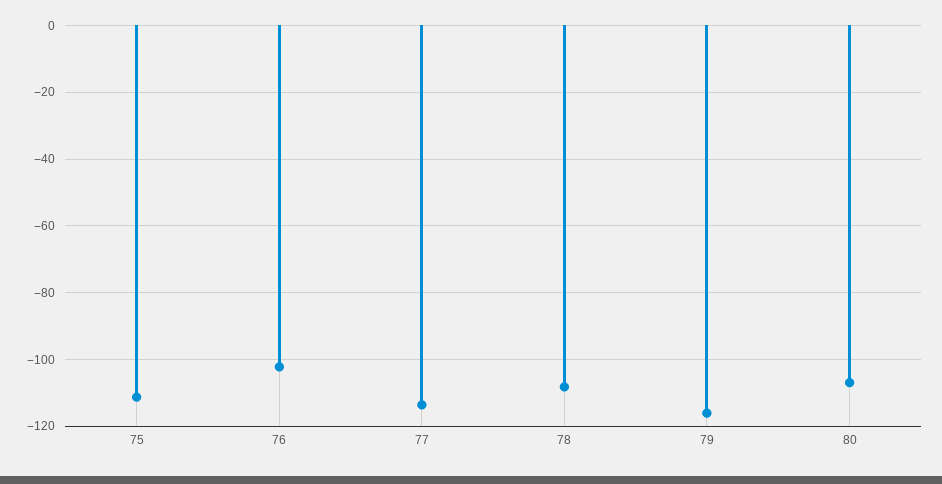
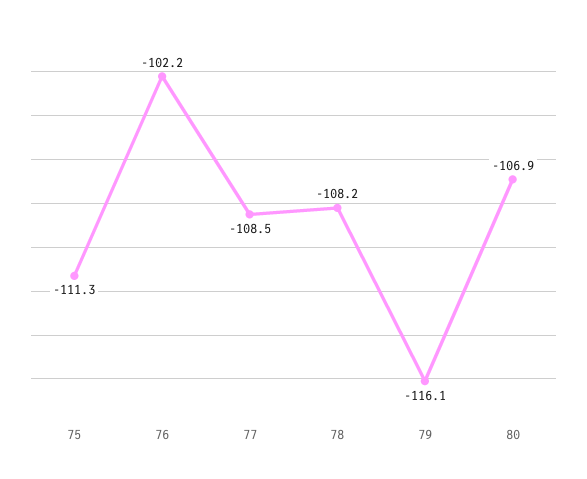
  {
    "75": -111.3,
    "76": -102.2,
-   "77": -114,
+   "77": -108.5,
    "78": -108.2,
    "79": -116.1,
    "80": -106.9
  }

